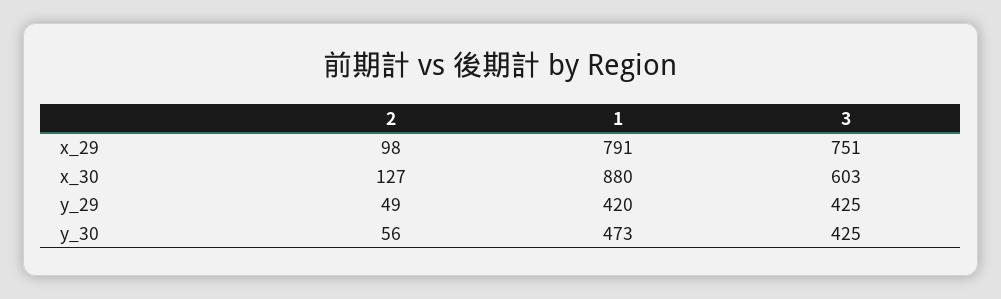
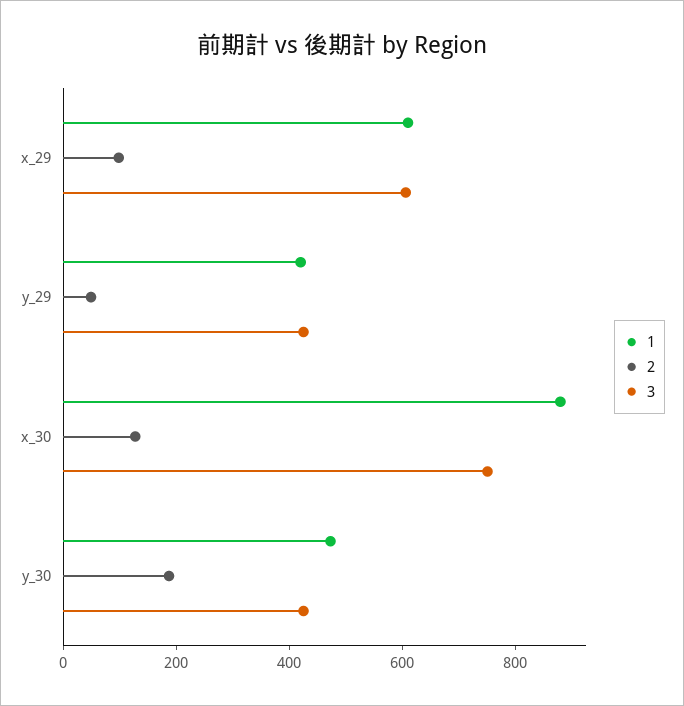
  {
    "2": {
      "x_29": 98,
      "x_30": 127,
      "y_29": 49,
-     "y_30": 56
+     "y_30": 200
    },
    "1": {
-     "x_29": 791,
+     "x_29": 600,
      "x_30": 880,
      "y_29": 420,
      "y_30": 473
    },
    "3": {
-     "x_29": 751,
+     "x_29": 600,
-     "x_30": 603,
+     "x_30": 750,
      "y_29": 425,
      "y_30": 425
    }
  }

